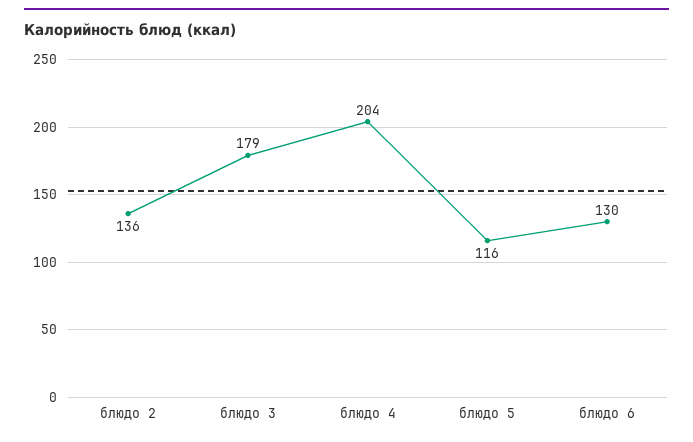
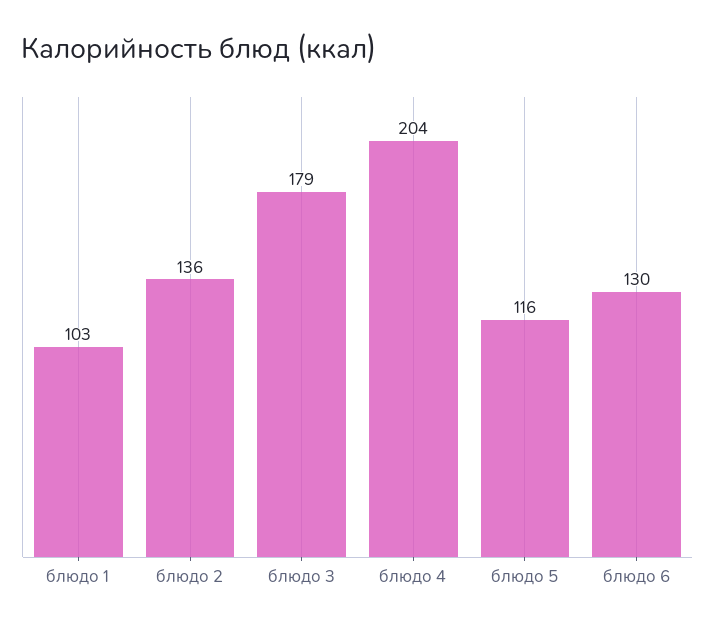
  {
    "блюдо 2": 136,
    "блюдо 3": 179,
    "блюдо 4": 204,
    "блюдо 5": 116,
-   "блюдо 6": 130
+   "блюдо 6": 130,
+   "блюдо 1": 103
  }

